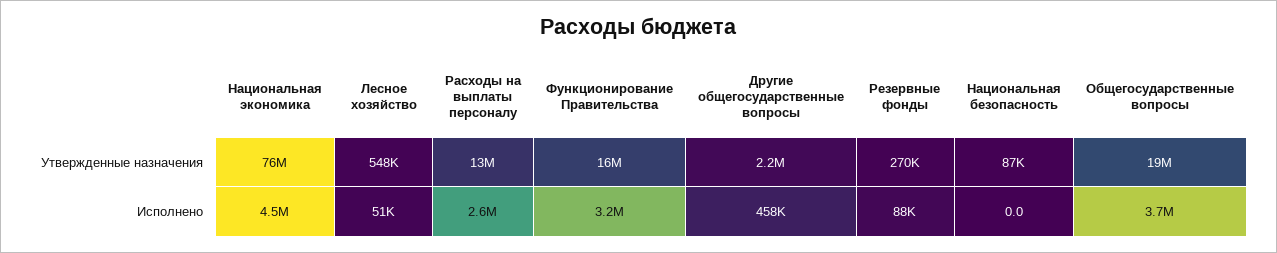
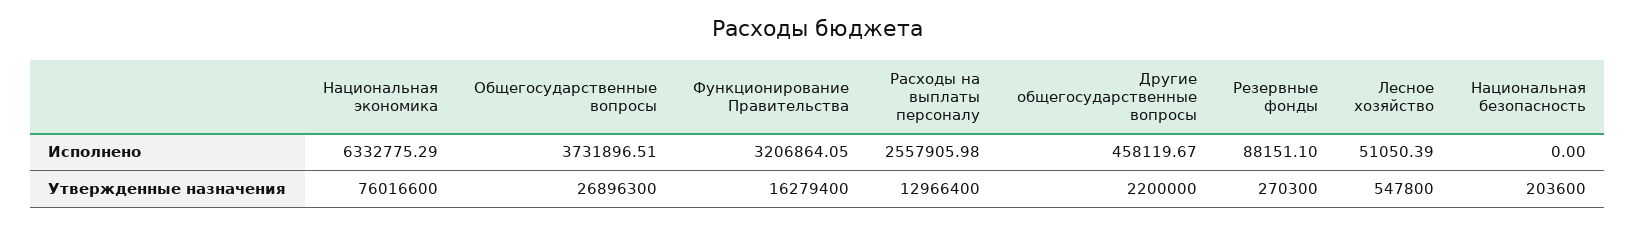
  {
    "Национальная экономика": {
      "Утвержденные назначения": 76016600,
-     "Исполнено": 4500000
+     "Исполнено": 6332775.29
    },
    "Лесное хозяйство": {
      "Утвержденные назначения": 547800,
      "Исполнено": 51050.39
    },
    "Расходы на выплаты персоналу": {
      "Утвержденные назначения": 12966400,
      "Исполнено": 2557905.98
    },
    "Функционирование Правительства": {
      "Утвержденные назначения": 16279400,
      "Исполнено": 3206864.05
    },
    "Другие общегосударственные вопросы": {
      "Утвержденные назначения": 2200000,
      "Исполнено": 458119.67
    },
    "Резервные фонды": {
      "Утвержденные назначения": 270300,
      "Исполнено": 88151.1
    },
    "Национальная безопасность": {
-     "Утвержденные назначения": 87000,
+     "Утвержденные назначения": 203600,
      "Исполнено": 0
    },
    "Общегосударственные вопросы": {
-     "Утвержденные назначения": 19000000,
+     "Утвержденные назначения": 26896300,
      "Исполнено": 3731896.51
    }
  }

